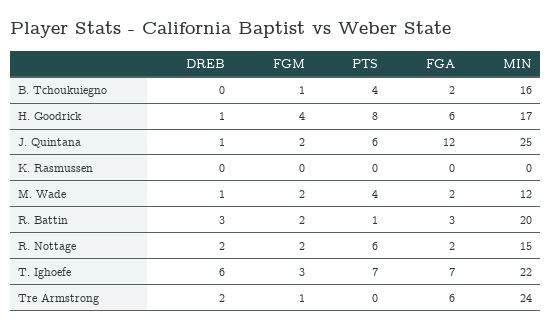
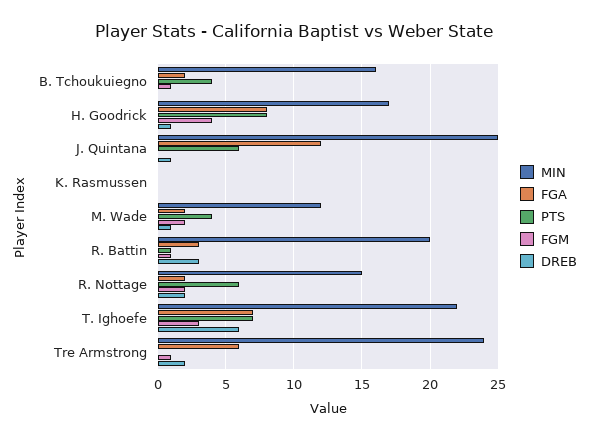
  {
    "DREB": {
      "B. Tchoukuiegno": 0,
      "H. Goodrick": 1,
      "J. Quintana": 1,
      "K. Rasmussen": 0,
      "M. Wade": 1,
      "R. Battin": 3,
      "R. Nottage": 2,
      "T. Ighoefe": 6,
      "Tre Armstrong": 2
    },
    "FGM": {
      "B. Tchoukuiegno": 1,
      "H. Goodrick": 4,
-     "J. Quintana": 2,
+     "J. Quintana": 0,
      "K. Rasmussen": 0,
      "M. Wade": 2,
-     "R. Battin": 2,
+     "R. Battin": 1,
      "R. Nottage": 2,
      "T. Ighoefe": 3,
      "Tre Armstrong": 1
    },
    "PTS": {
      "B. Tchoukuiegno": 4,
      "H. Goodrick": 8,
      "J. Quintana": 6,
      "K. Rasmussen": 0,
      "M. Wade": 4,
      "R. Battin": 1,
      "R. Nottage": 6,
      "T. Ighoefe": 7,
      "Tre Armstrong": 0
    },
    "FGA": {
      "B. Tchoukuiegno": 2,
-     "H. Goodrick": 6,
+     "H. Goodrick": 8,
      "J. Quintana": 12,
      "K. Rasmussen": 0,
      "M. Wade": 2,
      "R. Battin": 3,
      "R. Nottage": 2,
      "T. Ighoefe": 7,
      "Tre Armstrong": 6
    },
    "MIN": {
      "B. Tchoukuiegno": 16,
      "H. Goodrick": 17,
      "J. Quintana": 25,
      "K. Rasmussen": 0,
      "M. Wade": 12,
      "R. Battin": 20,
      "R. Nottage": 15,
      "T. Ighoefe": 22,
      "Tre Armstrong": 24
    }
  }

